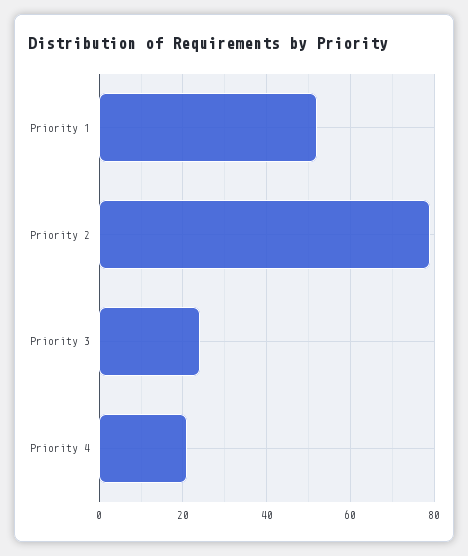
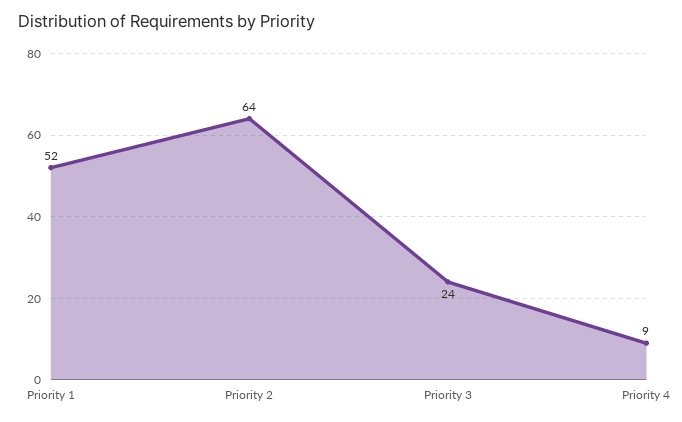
  {
    "Priority 1": 52,
-   "Priority 2": 80,
+   "Priority 2": 64,
    "Priority 3": 24,
-   "Priority 4": 20
+   "Priority 4": 9
  }

